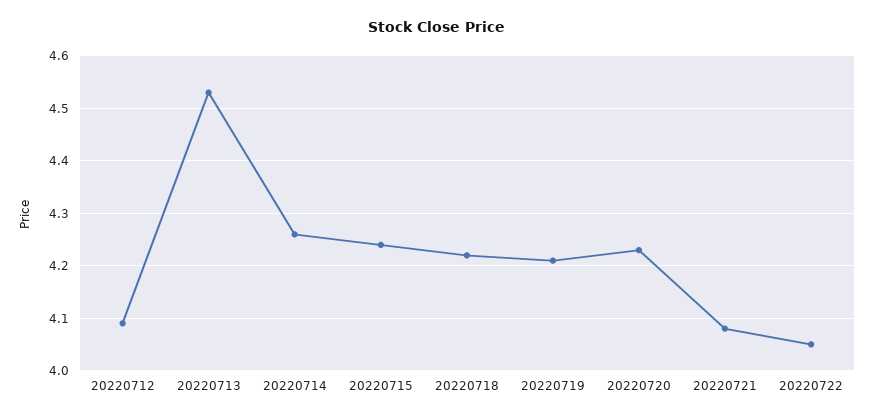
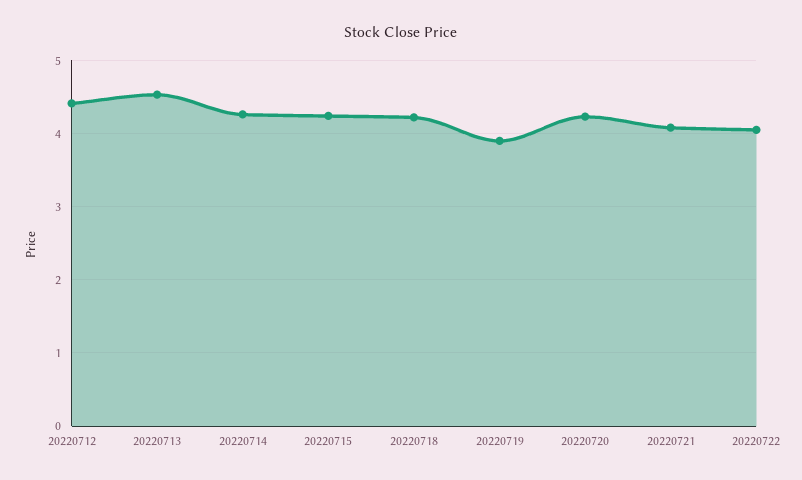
  {
-   "20220712": 4.1,
+   "20220712": 4.4,
    "20220713": 4.55,
    "20220714": 4.25,
    "20220715": 4.25,
    "20220718": 4.2,
-   "20220719": 4.2,
+   "20220719": 3.9,
    "20220720": 4.25,
    "20220721": 4.1,
    "20220722": 4.05
  }

